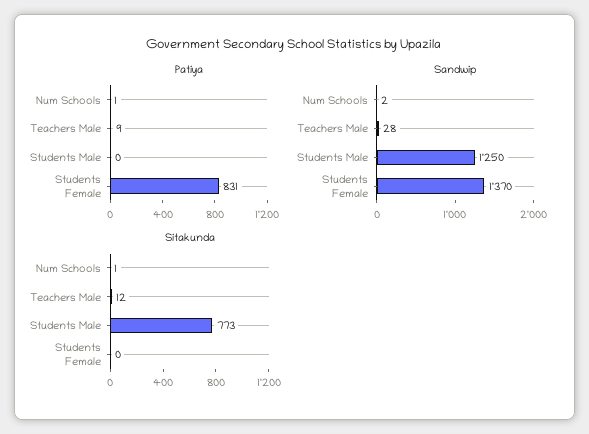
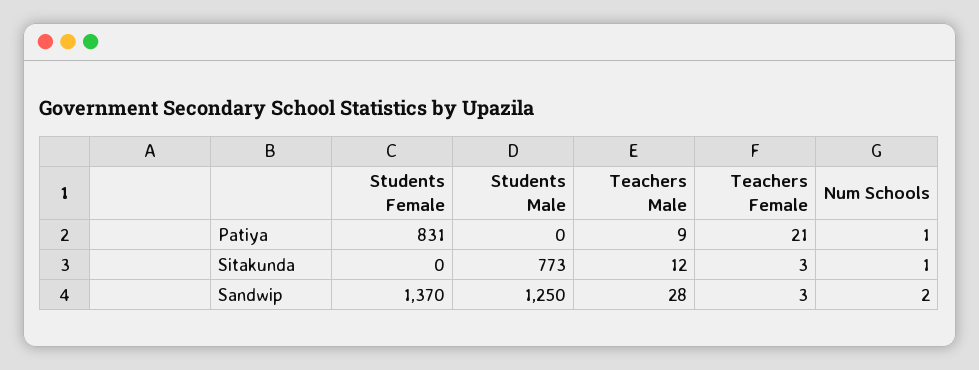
  {
    "Patiya": {
      "Num Schools": 1,
      "Teachers Male": 9,
      "Students Male": 0,
-     "Students Female": 831
+     "Students Female": 831,
+     "Teachers Female": 21
    },
    "Sandwip": {
      "Num Schools": 2,
      "Teachers Male": 28,
      "Students Male": 1250,
-     "Students Female": 1370
+     "Students Female": 1370,
+     "Teachers Female": 3
    },
    "Sitakunda": {
      "Num Schools": 1,
      "Teachers Male": 12,
      "Students Male": 773,
-     "Students Female": 0
+     "Students Female": 0,
+     "Teachers Female": 3
    }
  }

